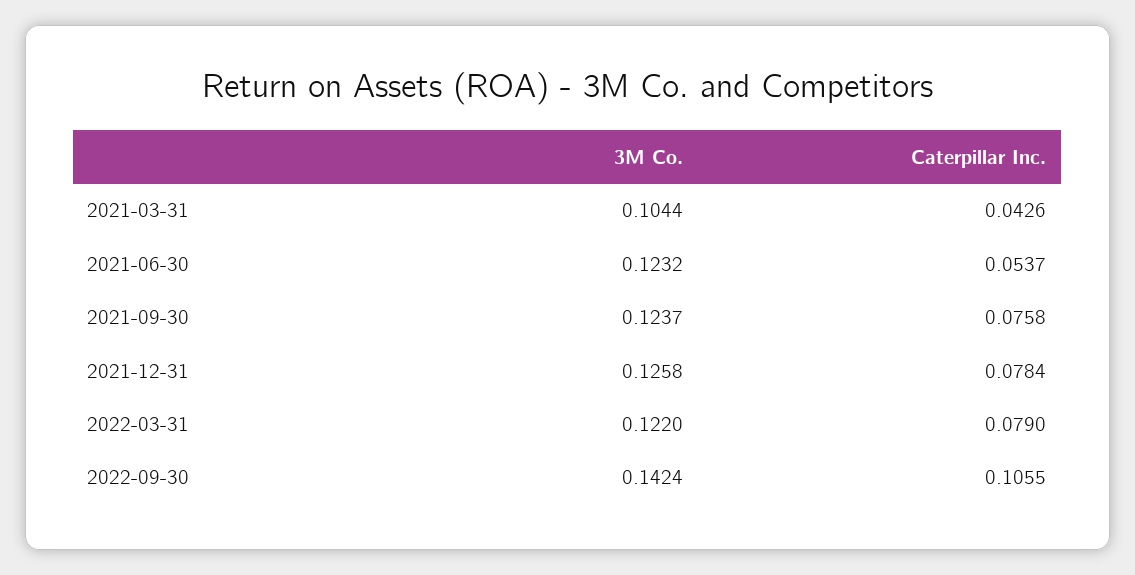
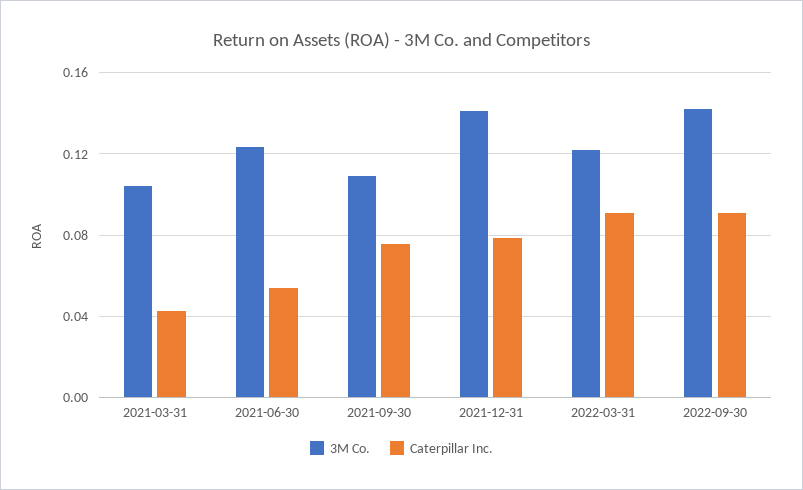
  {
    "3M Co.": {
      "2021-03-31": 0.1044,
      "2021-06-30": 0.1232,
-     "2021-09-30": 0.1237,
+     "2021-09-30": 0.11,
-     "2021-12-31": 0.1258,
+     "2021-12-31": 0.14,
      "2022-03-31": 0.122,
      "2022-09-30": 0.1424
    },
    "Caterpillar Inc.": {
      "2021-03-31": 0.0426,
      "2021-06-30": 0.0537,
      "2021-09-30": 0.0758,
      "2021-12-31": 0.0784,
-     "2022-03-31": 0.079,
+     "2022-03-31": 0.09,
-     "2022-09-30": 0.1055
+     "2022-09-30": 0.09
    }
  }

